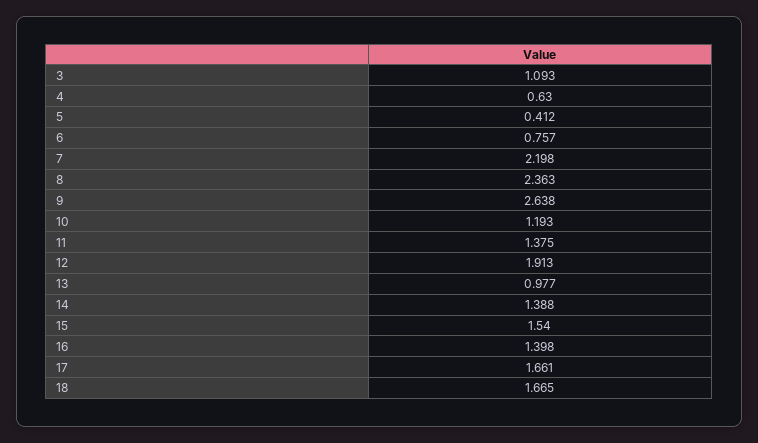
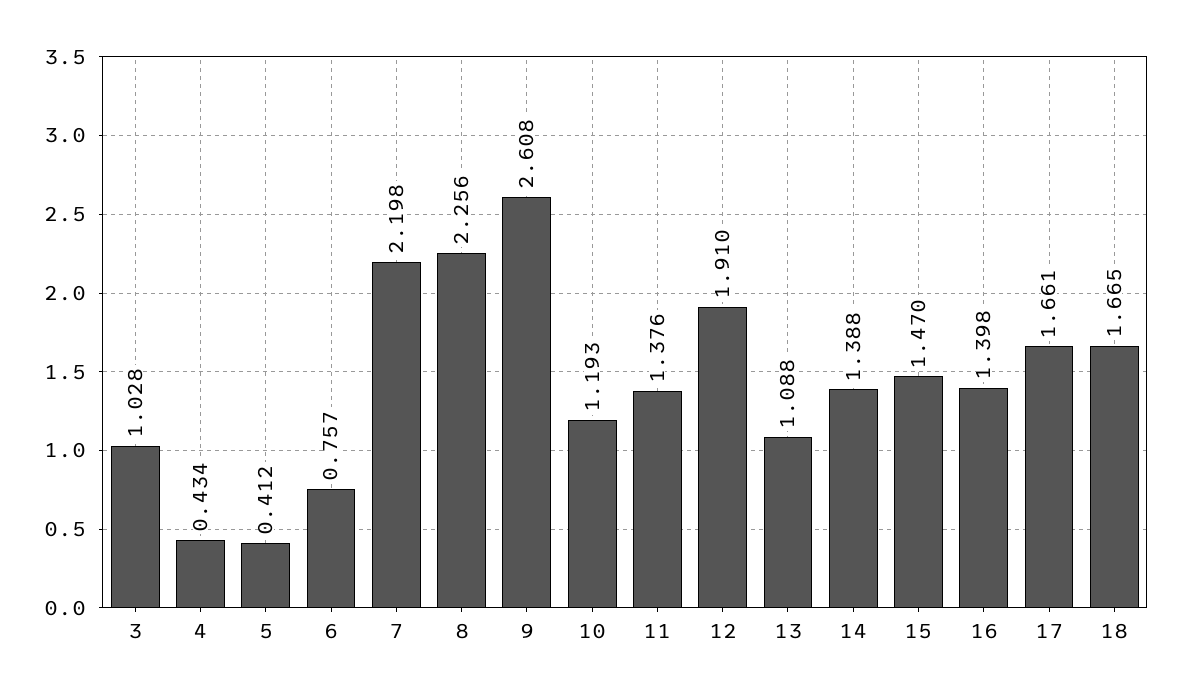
  {
-   "3": 1.093,
+   "3": 1.028,
-   "4": 0.63,
+   "4": 0.434,
    "5": 0.412,
    "6": 0.757,
    "7": 2.198,
-   "8": 2.363,
+   "8": 2.256,
-   "9": 2.638,
+   "9": 2.608,
    "10": 1.193,
-   "11": 1.375,
+   "11": 1.376,
-   "12": 1.913,
+   "12": 1.91,
-   "13": 0.977,
+   "13": 1.088,
    "14": 1.388,
-   "15": 1.54,
+   "15": 1.47,
    "16": 1.398,
    "17": 1.661,
    "18": 1.665
  }

